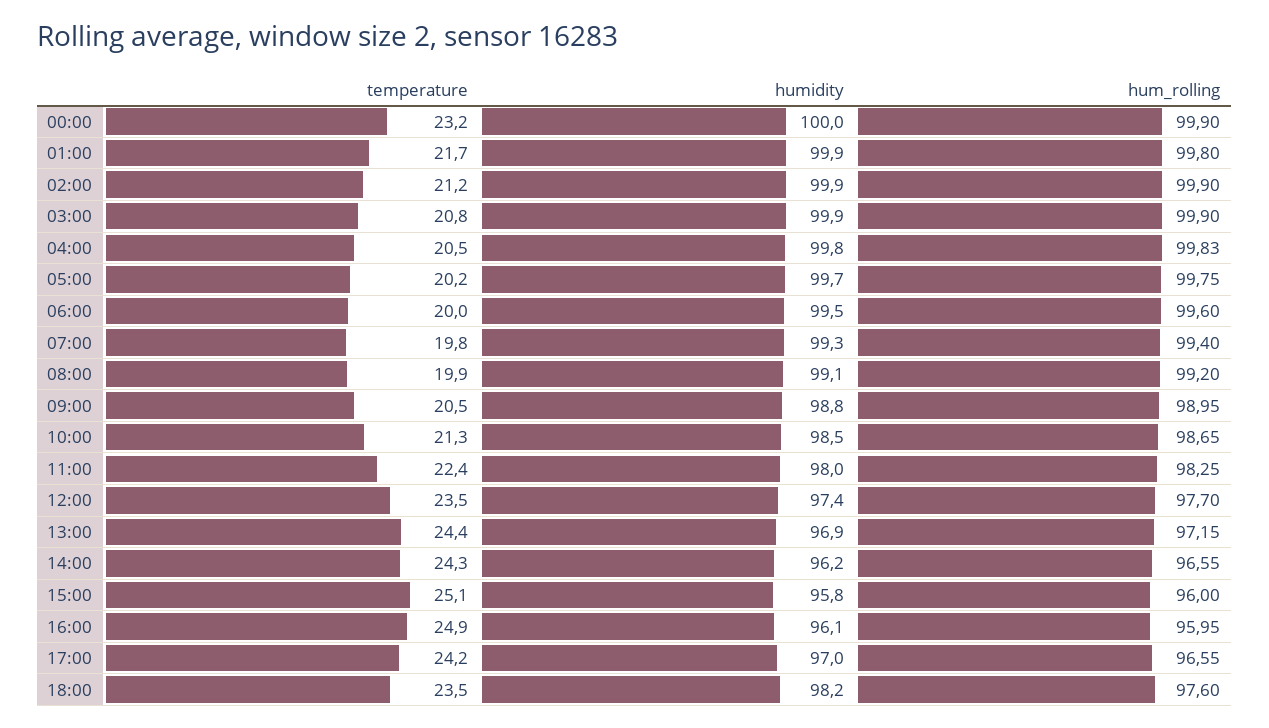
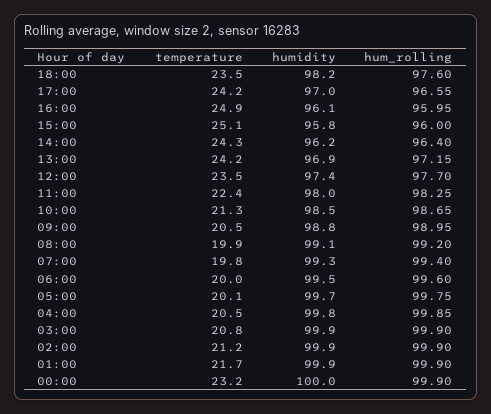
  {
    "temperature": {
      "00:00": 23.2,
      "01:00": 21.7,
      "02:00": 21.2,
      "03:00": 20.8,
      "04:00": 20.5,
-     "05:00": 20.2,
+     "05:00": 20.1,
      "06:00": 20,
      "07:00": 19.8,
      "08:00": 19.9,
      "09:00": 20.5,
      "10:00": 21.3,
      "11:00": 22.4,
      "12:00": 23.5,
-     "13:00": 24.4,
+     "13:00": 24.2,
      "14:00": 24.3,
      "15:00": 25.1,
      "16:00": 24.9,
      "17:00": 24.2,
      "18:00": 23.5
    },
    "humidity": {
      "00:00": 100,
      "01:00": 99.9,
      "02:00": 99.9,
      "03:00": 99.9,
      "04:00": 99.8,
      "05:00": 99.7,
      "06:00": 99.5,
      "07:00": 99.3,
      "08:00": 99.1,
      "09:00": 98.8,
      "10:00": 98.5,
      "11:00": 98,
      "12:00": 97.4,
      "13:00": 96.9,
      "14:00": 96.2,
      "15:00": 95.8,
      "16:00": 96.1,
      "17:00": 97,
      "18:00": 98.2
    },
    "hum_rolling": {
      "00:00": 99.9,
-     "01:00": 99.8,
+     "01:00": 99.9,
      "02:00": 99.9,
      "03:00": 99.9,
-     "04:00": 99.83,
+     "04:00": 99.85,
      "05:00": 99.75,
      "06:00": 99.6,
      "07:00": 99.4,
      "08:00": 99.2,
      "09:00": 98.95,
      "10:00": 98.65,
      "11:00": 98.25,
      "12:00": 97.7,
      "13:00": 97.15,
-     "14:00": 96.55,
+     "14:00": 96.4,
      "15:00": 96,
      "16:00": 95.95,
      "17:00": 96.55,
      "18:00": 97.6
    }
  }

